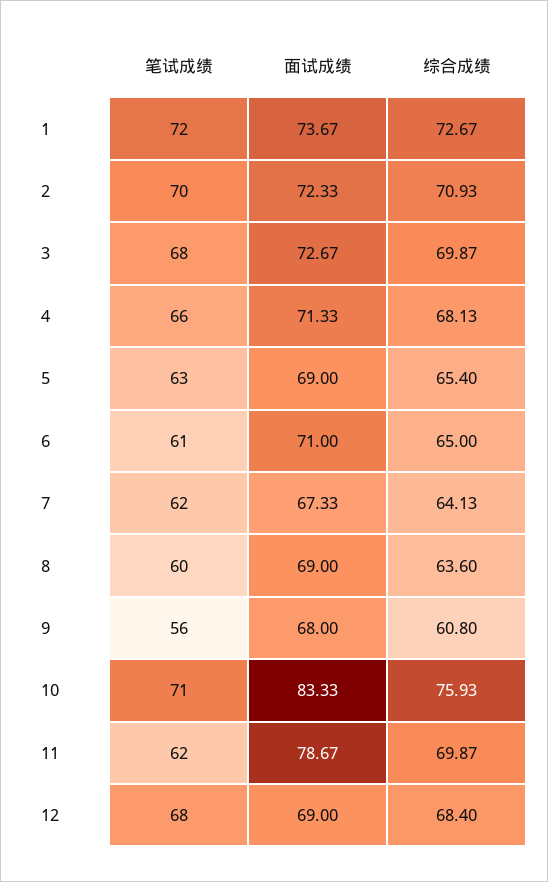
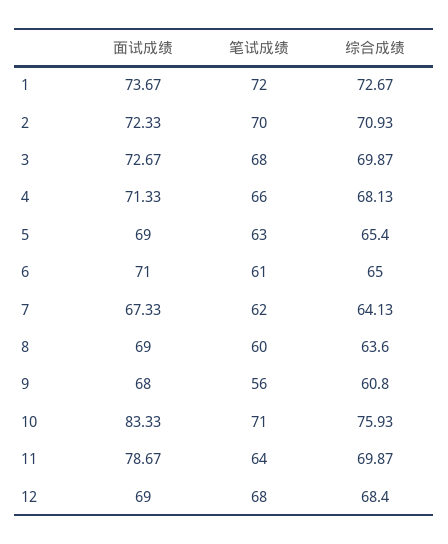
  {
    "笔试成绩": {
      "1": 72,
      "2": 70,
      "3": 68,
      "4": 66,
      "5": 63,
      "6": 61,
      "7": 62,
      "8": 60,
      "9": 56,
      "10": 71,
-     "11": 62,
+     "11": 64,
      "12": 68
    },
    "面试成绩": {
      "1": 73.67,
      "2": 72.33,
      "3": 72.67,
      "4": 71.33,
      "5": 69,
      "6": 71,
      "7": 67.33,
      "8": 69,
      "9": 68,
      "10": 83.33,
      "11": 78.67,
      "12": 69
    },
    "综合成绩": {
      "1": 72.67,
      "2": 70.93,
      "3": 69.87,
      "4": 68.13,
      "5": 65.4,
      "6": 65,
      "7": 64.13,
      "8": 63.6,
      "9": 60.8,
      "10": 75.93,
      "11": 69.87,
      "12": 68.4
    }
  }

